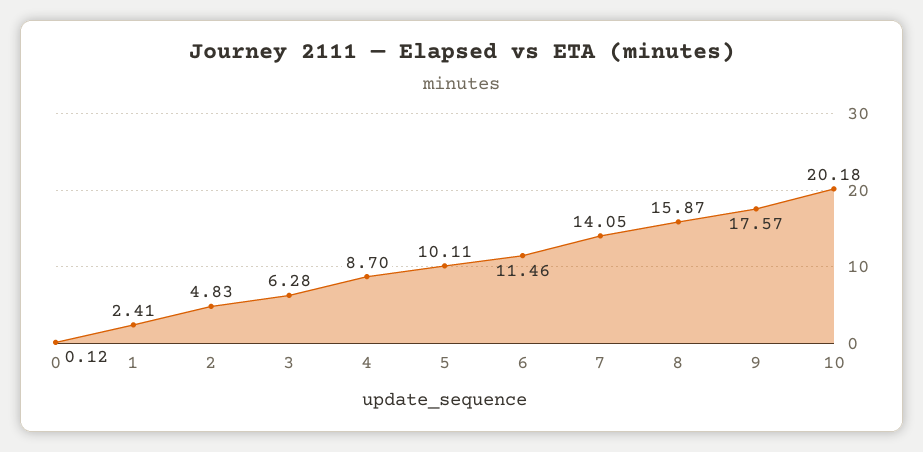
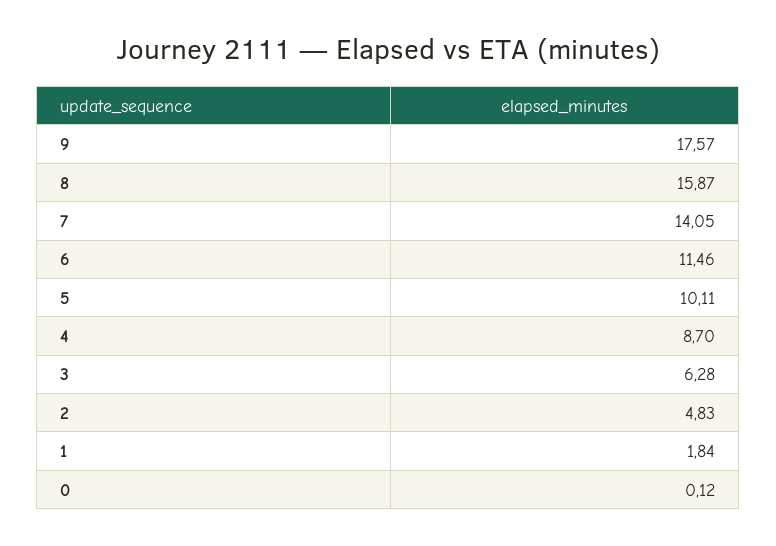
  {
    "0": 0.12,
-   "1": 2.41,
+   "1": 1.84,
    "2": 4.83,
    "3": 6.28,
    "4": 8.7,
    "5": 10.11,
    "6": 11.46,
    "7": 14.05,
    "8": 15.87,
-   "9": 17.57,
+   "9": 17.57
-   "10": 20.18
  }

